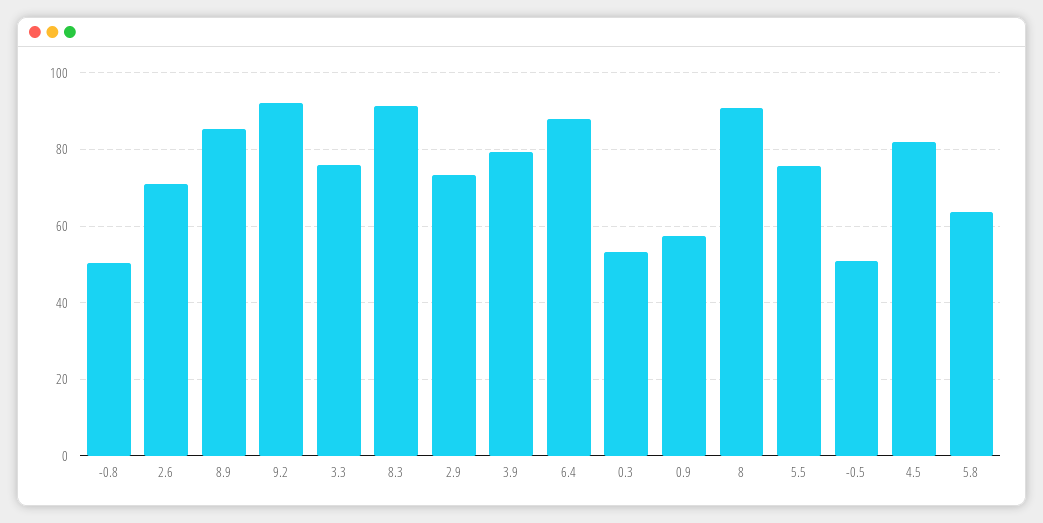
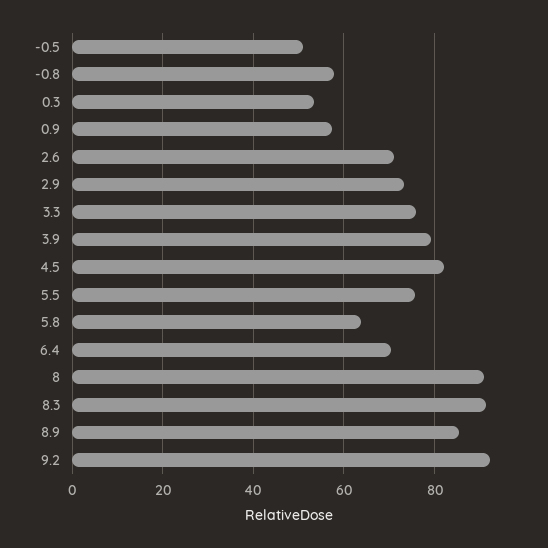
  {
-   "-0.8": 50,
+   "-0.8": 58,
    "2.6": 70,
    "8.9": 86,
    "9.2": 92,
    "3.3": 76,
    "8.3": 92,
    "2.9": 74,
    "3.9": 80,
-   "6.4": 88,
+   "6.4": 70,
    "0.3": 54,
    "0.9": 58,
    "8": 90,
    "5.5": 76,
    "-0.5": 50,
    "4.5": 82,
    "5.8": 64
  }

